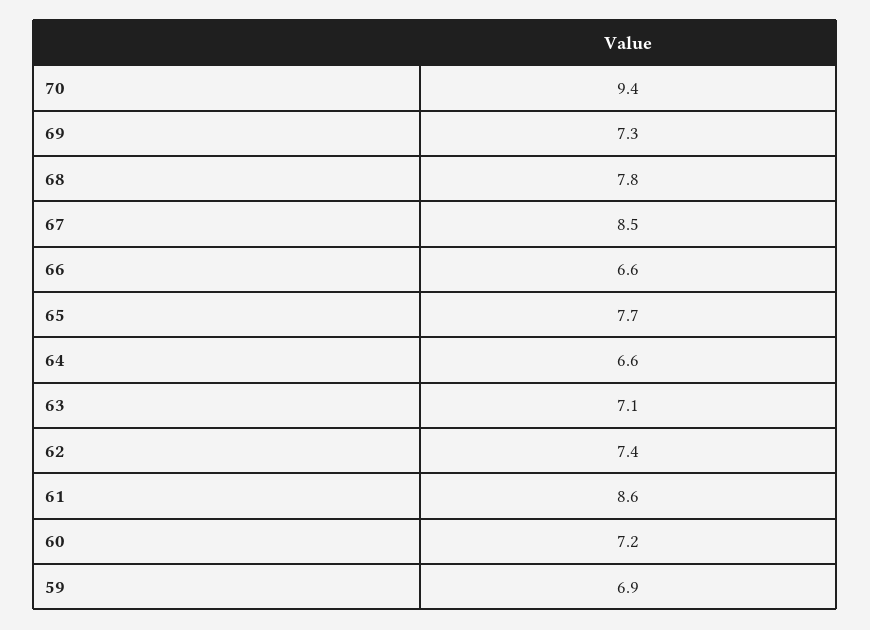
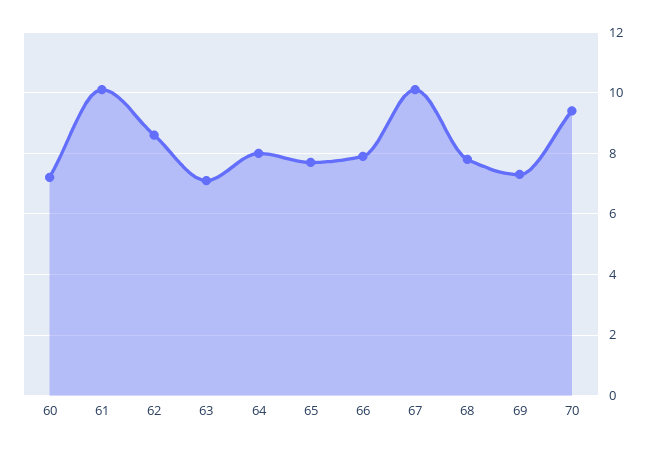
  {
    "70": 9.4,
    "69": 7.3,
    "68": 7.8,
-   "67": 8.5,
+   "67": 10,
-   "66": 6.6,
+   "66": 8,
    "65": 7.7,
-   "64": 6.6,
+   "64": 8,
    "63": 7.1,
-   "62": 7.4,
+   "62": 8.5,
-   "61": 8.6,
+   "61": 10,
-   "60": 7.2,
+   "60": 7.2
-   "59": 6.9
  }

